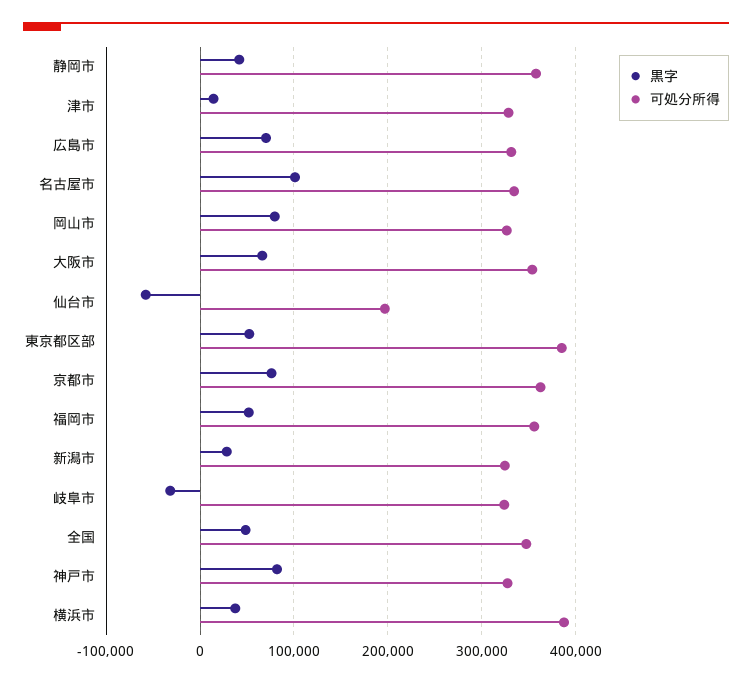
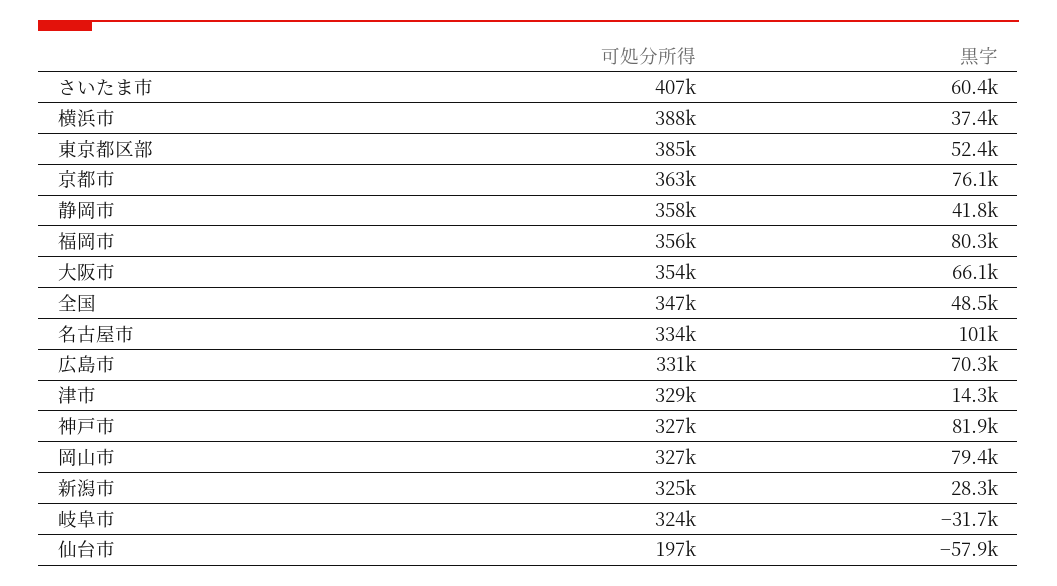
  {
    "黒字": {
      "静岡市": 41800,
      "津市": 14300,
      "広島市": 70300,
      "名古屋市": 101000,
      "岡山市": 79400,
      "大阪市": 66100,
      "仙台市": -57900,
      "東京都区部": 52400,
      "京都市": 76100,
-     "福岡市": 50000,
+     "福岡市": 80300,
      "新潟市": 28300,
      "岐阜市": -31700,
      "全国": 48500,
      "神戸市": 81900,
-     "横浜市": 37400
+     "横浜市": 37400,
+     "さいたま市": 60400
    },
    "可処分所得": {
      "静岡市": 358000,
      "津市": 329000,
      "広島市": 331000,
      "名古屋市": 334000,
      "岡山市": 327000,
      "大阪市": 354000,
      "仙台市": 197000,
      "東京都区部": 385000,
      "京都市": 363000,
      "福岡市": 356000,
      "新潟市": 325000,
      "岐阜市": 324000,
      "全国": 347000,
      "神戸市": 327000,
-     "横浜市": 388000
+     "横浜市": 388000,
+     "さいたま市": 407000
    }
  }

